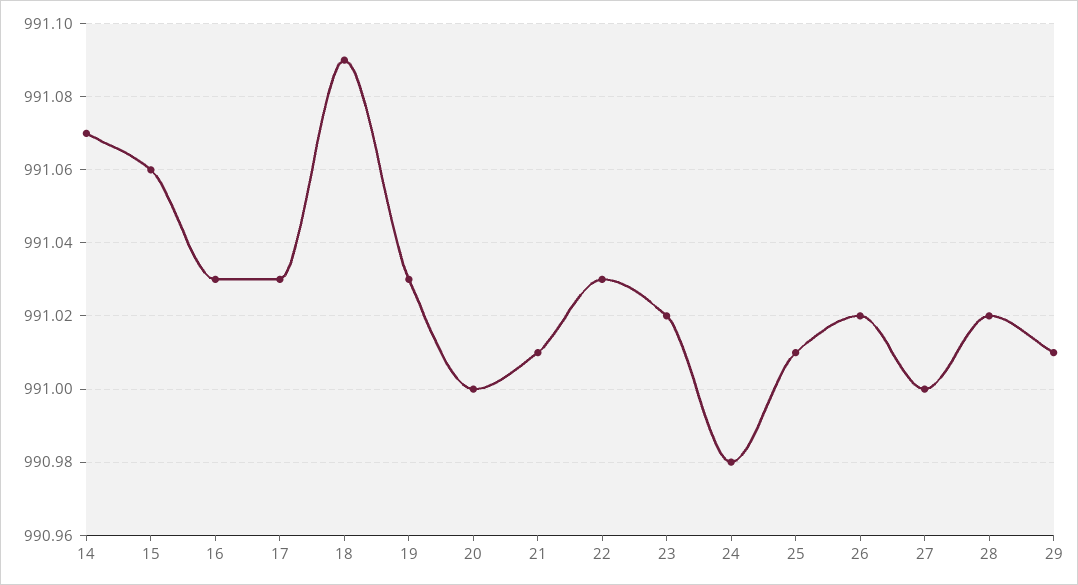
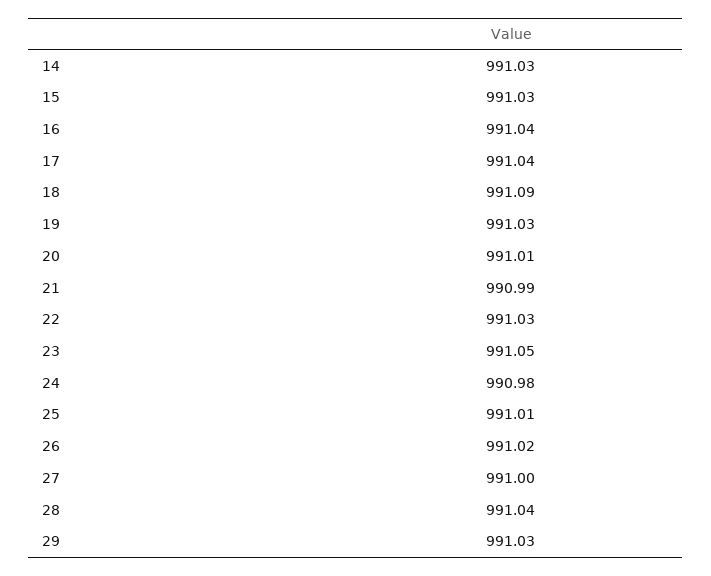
  {
-   "14": 991.07,
+   "14": 991.03,
-   "15": 991.06,
+   "15": 991.03,
-   "16": 991.03,
+   "16": 991.04,
-   "17": 991.03,
+   "17": 991.04,
    "18": 991.09,
    "19": 991.03,
-   "20": 991,
+   "20": 991.01,
-   "21": 991.01,
+   "21": 990.99,
    "22": 991.03,
-   "23": 991.02,
+   "23": 991.05,
    "24": 990.98,
    "25": 991.01,
    "26": 991.02,
    "27": 991,
-   "28": 991.02,
+   "28": 991.04,
-   "29": 991.01
+   "29": 991.03
  }

